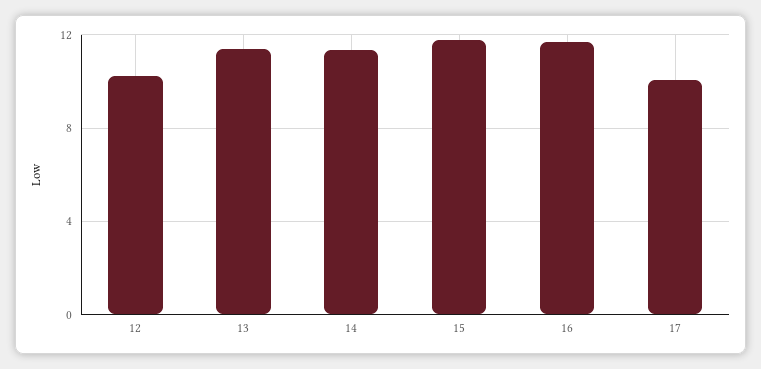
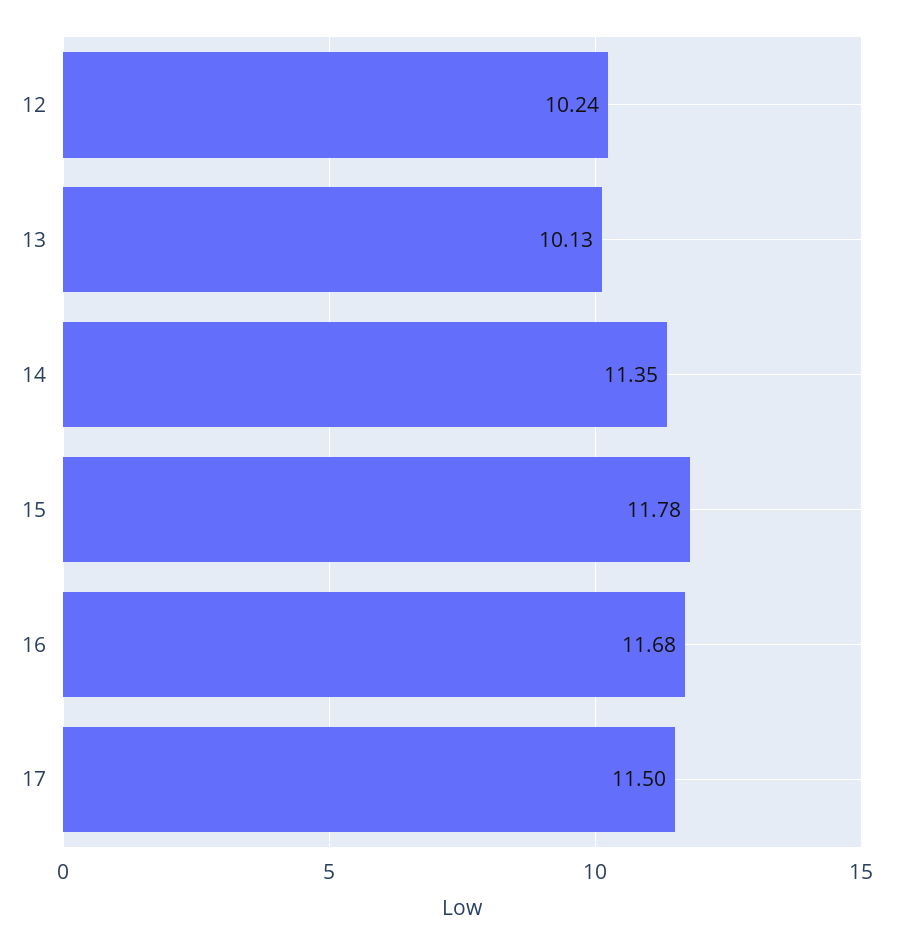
  {
    "12": 10.24,
-   "13": 11.5,
+   "13": 10.13,
    "14": 11.35,
    "15": 11.78,
    "16": 11.68,
-   "17": 10
+   "17": 11.5
  }

